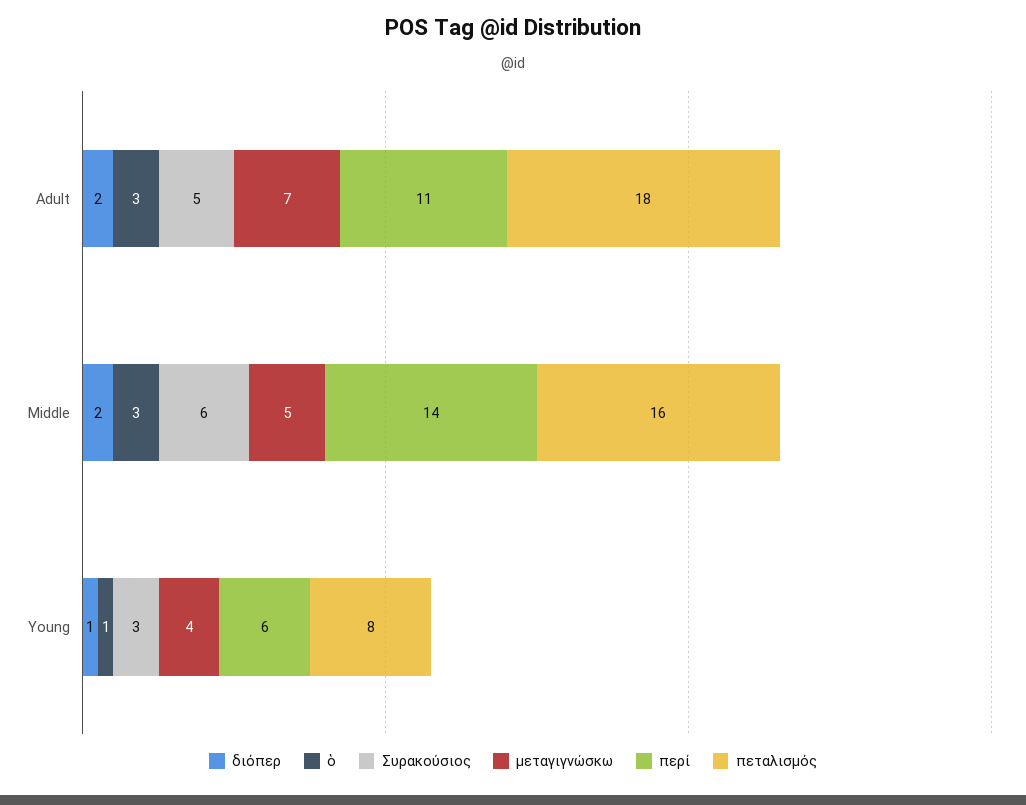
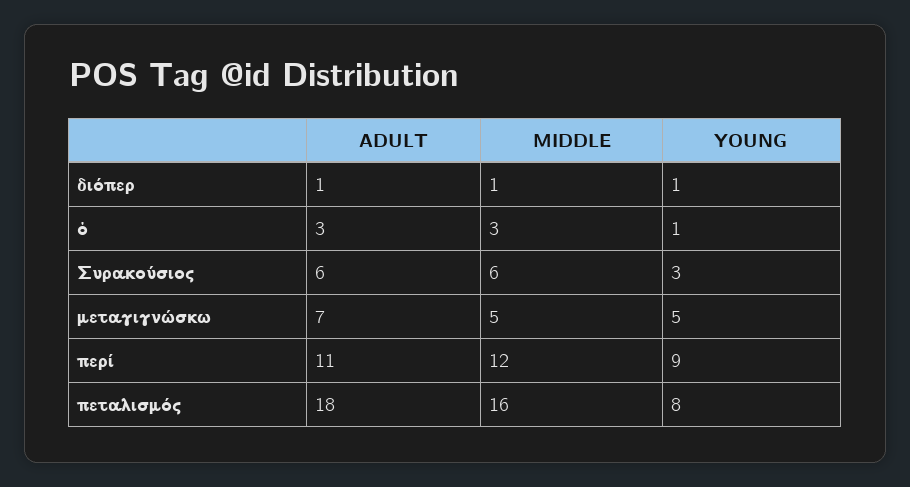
  {
    "διόπερ": {
-     "Adult": 2,
+     "Adult": 1,
-     "Middle": 2,
+     "Middle": 1,
      "Young": 1
    },
    "ὁ": {
      "Adult": 3,
      "Middle": 3,
      "Young": 1
    },
    "Συρακούσιος": {
-     "Adult": 5,
+     "Adult": 6,
      "Middle": 6,
      "Young": 3
    },
    "μεταγιγνώσκω": {
      "Adult": 7,
      "Middle": 5,
-     "Young": 4
+     "Young": 5
    },
    "περί": {
      "Adult": 11,
-     "Middle": 14,
+     "Middle": 12,
-     "Young": 6
+     "Young": 9
    },
    "πεταλισμός": {
      "Adult": 18,
      "Middle": 16,
      "Young": 8
    }
  }

